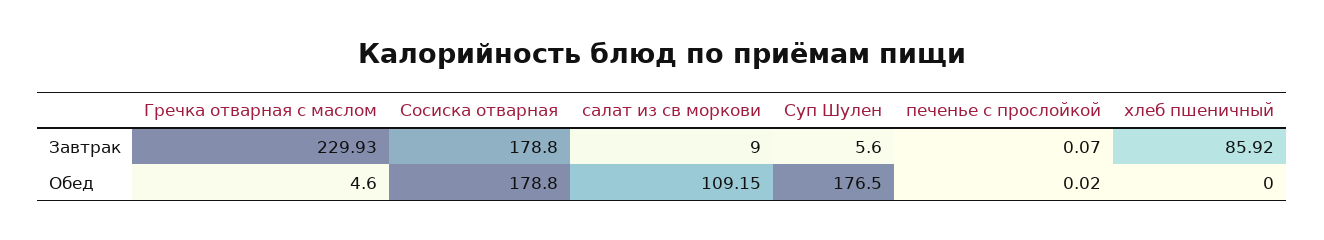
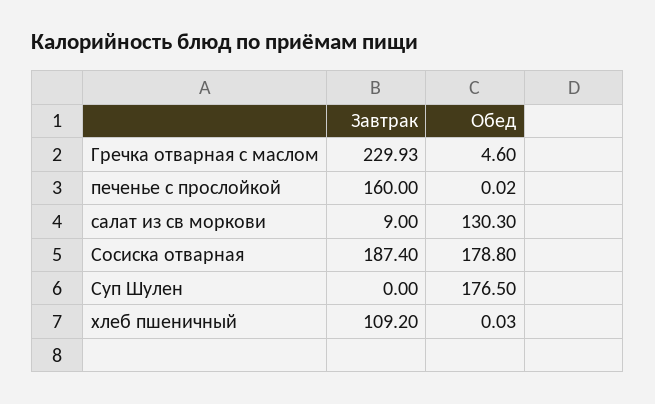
  {
    "Гречка отварная с маслом": {
      "Завтрак": 229.93,
      "Обед": 4.6
    },
    "Сосиска отварная": {
-     "Завтрак": 178.8,
+     "Завтрак": 187.4,
      "Обед": 178.8
    },
    "салат из св моркови": {
      "Завтрак": 9,
-     "Обед": 109.15
+     "Обед": 130.3
    },
    "Суп Шулен": {
-     "Завтрак": 5.6,
+     "Завтрак": 0,
      "Обед": 176.5
    },
    "печенье с прослойкой": {
-     "Завтрак": 0.07,
+     "Завтрак": 160,
      "Обед": 0.02
    },
    "хлеб пшеничный": {
-     "Завтрак": 85.92,
+     "Завтрак": 109.2,
-     "Обед": 0
+     "Обед": 0.03
    }
  }

